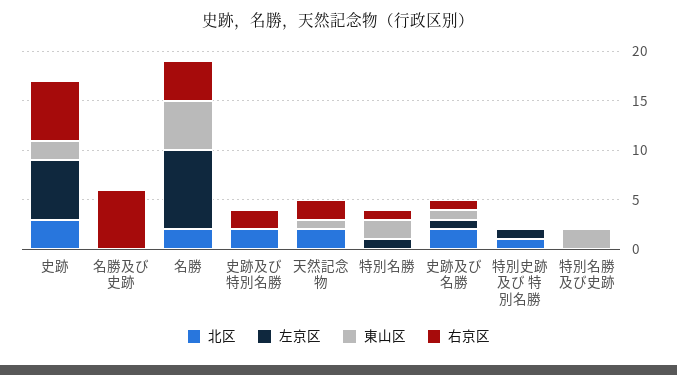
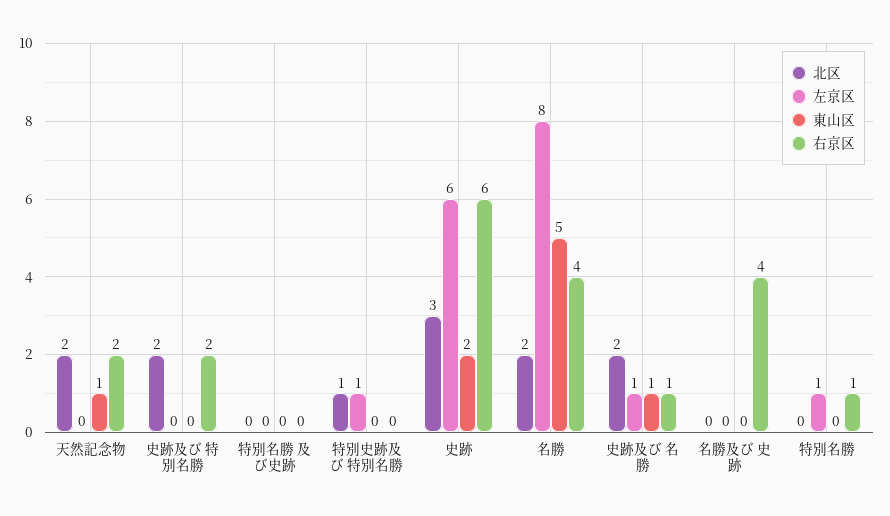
  {
    "北区": {
      "史跡": 3,
      "名勝及び 史跡": 0,
      "名勝": 2,
      "史跡及び 特別名勝": 2,
      "天然記念物": 2,
      "特別名勝": 0,
      "史跡及び 名勝": 2,
      "特別史跡及び 特別名勝": 1,
      "特別名勝 及び史跡": 0
    },
    "左京区": {
      "史跡": 6,
      "名勝及び 史跡": 0,
      "名勝": 8,
      "史跡及び 特別名勝": 0,
      "天然記念物": 0,
      "特別名勝": 1,
      "史跡及び 名勝": 1,
      "特別史跡及び 特別名勝": 1,
      "特別名勝 及び史跡": 0
    },
    "東山区": {
      "史跡": 2,
      "名勝及び 史跡": 0,
      "名勝": 5,
      "史跡及び 特別名勝": 0,
      "天然記念物": 1,
-     "特別名勝": 2,
+     "特別名勝": 0,
      "史跡及び 名勝": 1,
      "特別史跡及び 特別名勝": 0,
-     "特別名勝 及び史跡": 2
+     "特別名勝 及び史跡": 0
    },
    "右京区": {
      "史跡": 6,
-     "名勝及び 史跡": 6,
+     "名勝及び 史跡": 4,
      "名勝": 4,
      "史跡及び 特別名勝": 2,
      "天然記念物": 2,
      "特別名勝": 1,
      "史跡及び 名勝": 1,
      "特別史跡及び 特別名勝": 0,
      "特別名勝 及び史跡": 0
    }
  }

